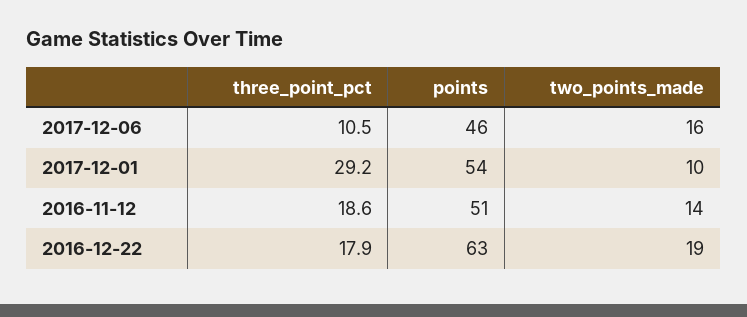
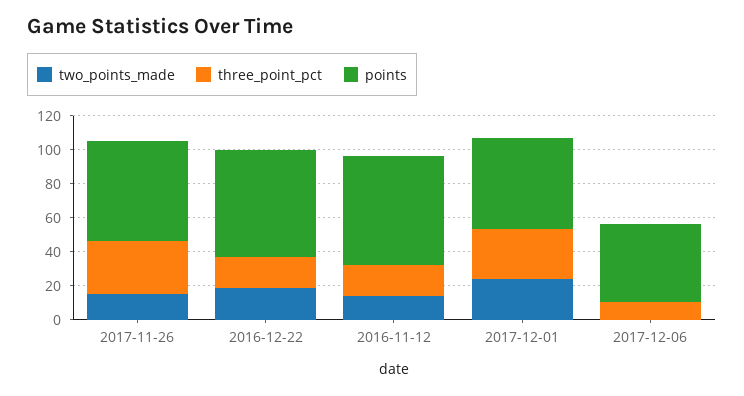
  {
    "three_point_pct": {
      "2017-12-06": 10.5,
      "2017-12-01": 29.2,
      "2016-11-12": 18.6,
-     "2016-12-22": 17.9
+     "2016-12-22": 17.9,
+     "2017-11-26": 30
    },
    "points": {
      "2017-12-06": 46,
      "2017-12-01": 54,
-     "2016-11-12": 51,
+     "2016-11-12": 65,
-     "2016-12-22": 63
+     "2016-12-22": 63,
+     "2017-11-26": 60
    },
    "two_points_made": {
-     "2017-12-06": 16,
+     "2017-12-06": 0,
-     "2017-12-01": 10,
+     "2017-12-01": 25,
      "2016-11-12": 14,
-     "2016-12-22": 19
+     "2016-12-22": 19,
+     "2017-11-26": 15
    }
  }

